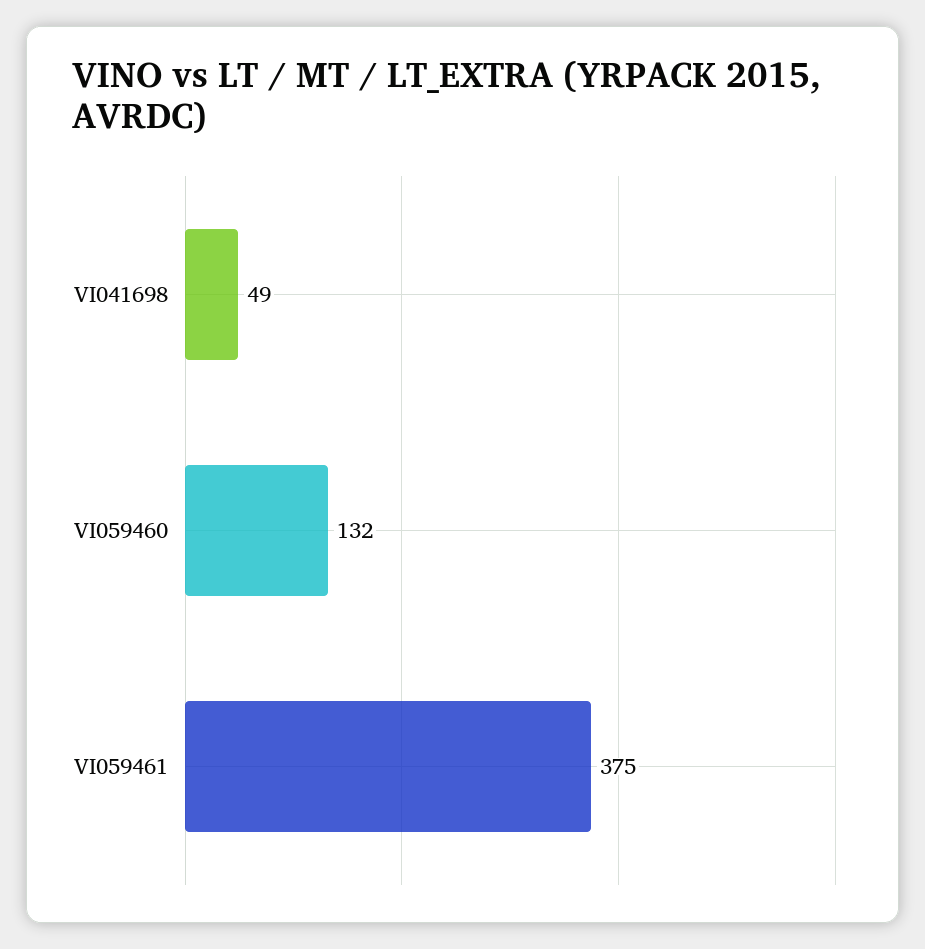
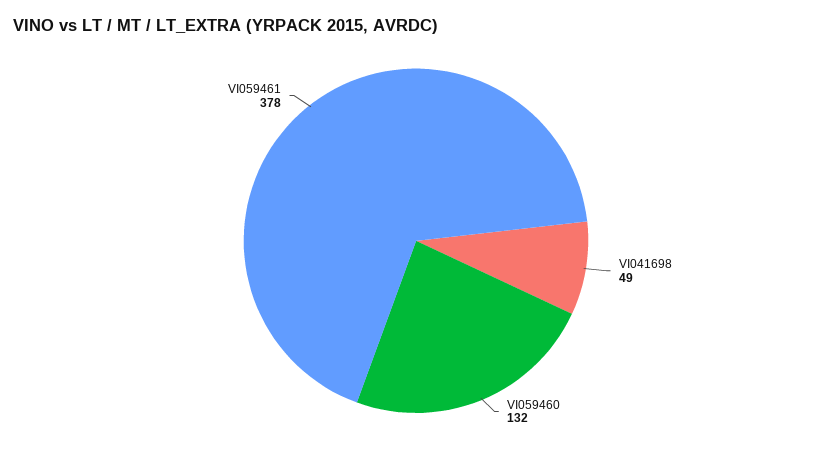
  {
    "VI041698": 49,
    "VI059460": 132,
-   "VI059461": 375
+   "VI059461": 378
  }

